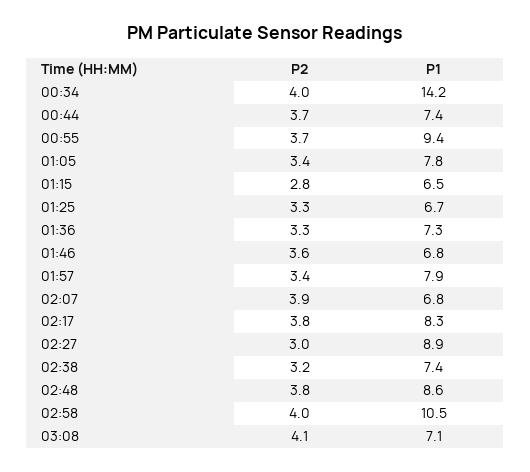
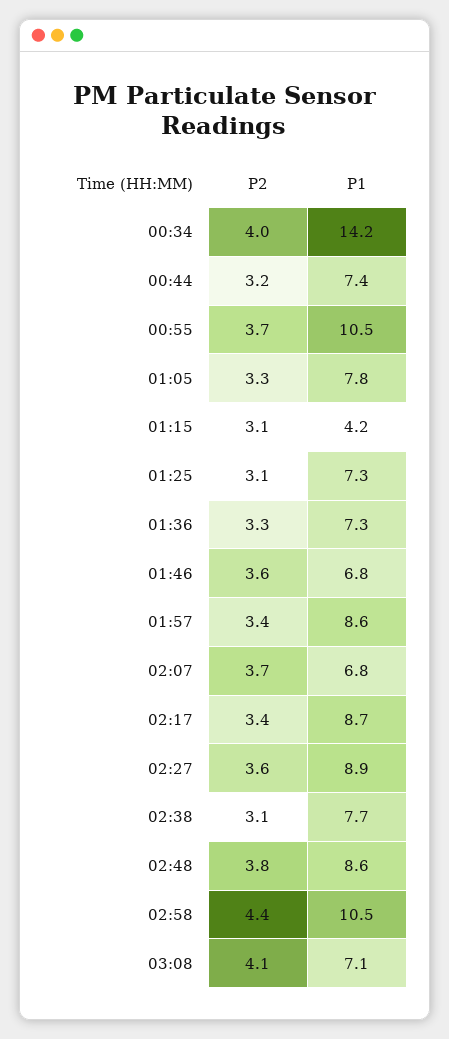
  {
    "P2": {
      "00:34": 4,
-     "00:44": 3.7,
+     "00:44": 3.2,
      "00:55": 3.7,
-     "01:05": 3.4,
+     "01:05": 3.3,
-     "01:15": 2.8,
+     "01:15": 3.1,
-     "01:25": 3.3,
+     "01:25": 3.1,
      "01:36": 3.3,
      "01:46": 3.6,
      "01:57": 3.4,
-     "02:07": 3.9,
+     "02:07": 3.7,
-     "02:17": 3.8,
+     "02:17": 3.4,
-     "02:27": 3,
+     "02:27": 3.6,
-     "02:38": 3.2,
+     "02:38": 3.1,
      "02:48": 3.8,
-     "02:58": 4,
+     "02:58": 4.4,
      "03:08": 4.1
    },
    "P1": {
      "00:34": 14.2,
      "00:44": 7.4,
-     "00:55": 9.4,
+     "00:55": 10.5,
      "01:05": 7.8,
-     "01:15": 6.5,
+     "01:15": 4.2,
-     "01:25": 6.7,
+     "01:25": 7.3,
      "01:36": 7.3,
      "01:46": 6.8,
-     "01:57": 7.9,
+     "01:57": 8.6,
      "02:07": 6.8,
-     "02:17": 8.3,
+     "02:17": 8.7,
      "02:27": 8.9,
-     "02:38": 7.4,
+     "02:38": 7.7,
      "02:48": 8.6,
      "02:58": 10.5,
      "03:08": 7.1
    }
  }

